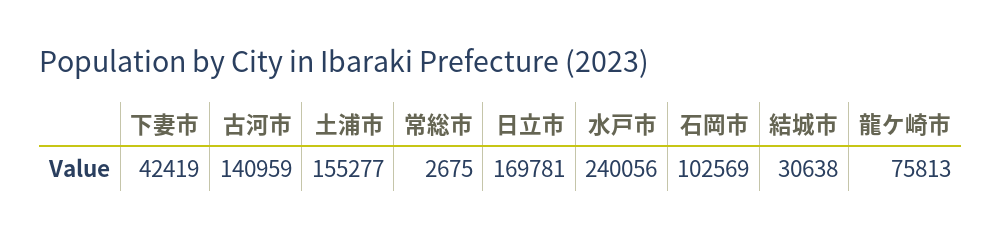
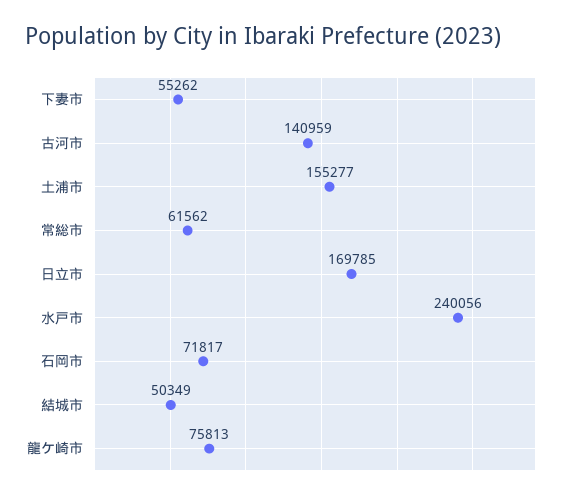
  {
-   "下妻市": 42419,
+   "下妻市": 55262,
    "古河市": 140959,
    "土浦市": 155277,
-   "常総市": 2675,
+   "常総市": 61562,
-   "日立市": 169781,
+   "日立市": 169785,
    "水戸市": 240056,
-   "石岡市": 102569,
+   "石岡市": 71817,
-   "結城市": 30638,
+   "結城市": 50349,
    "龍ケ崎市": 75813
  }

